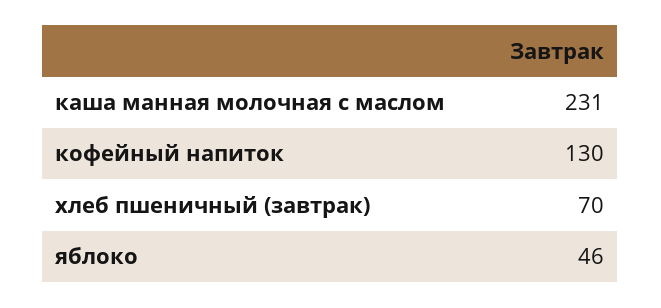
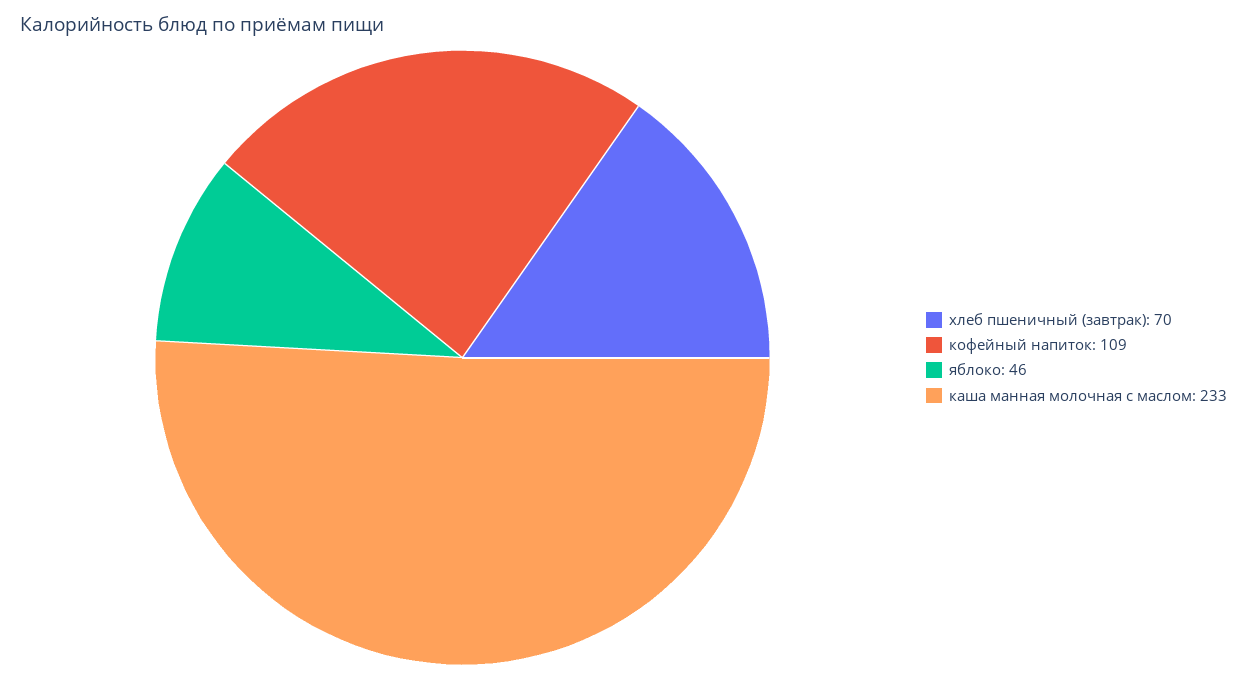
  {
-   "каша манная молочная с маслом": 231,
+   "каша манная молочная с маслом": 233,
-   "кофейный напиток": 130,
+   "кофейный напиток": 109,
    "хлеб пшеничный (завтрак)": 70,
    "яблоко": 46
  }

